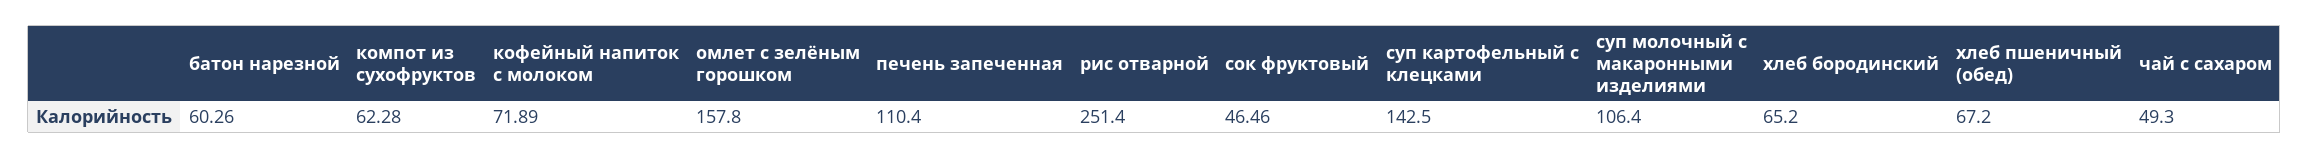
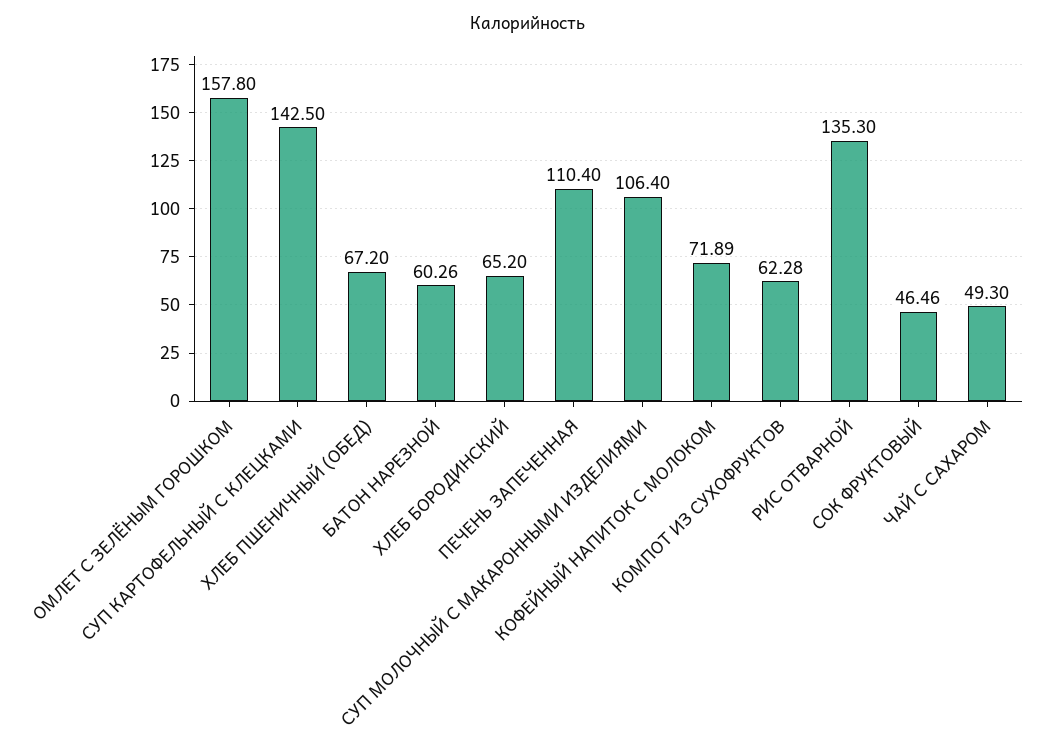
  {
    "батон нарезной": 60.26,
    "компот из сухофруктов": 62.28,
    "кофейный напиток с молоком": 71.89,
    "омлет с зелёным горошком": 157.8,
    "печень запеченная": 110.4,
-   "рис отварной": 251.4,
+   "рис отварной": 135.3,
    "сок фруктовый": 46.46,
    "суп картофельный с клецками": 142.5,
    "суп молочный с макаронными изделиями": 106.4,
    "хлеб бородинский": 65.2,
    "хлеб пшеничный (обед)": 67.2,
    "чай с сахаром": 49.3
  }

